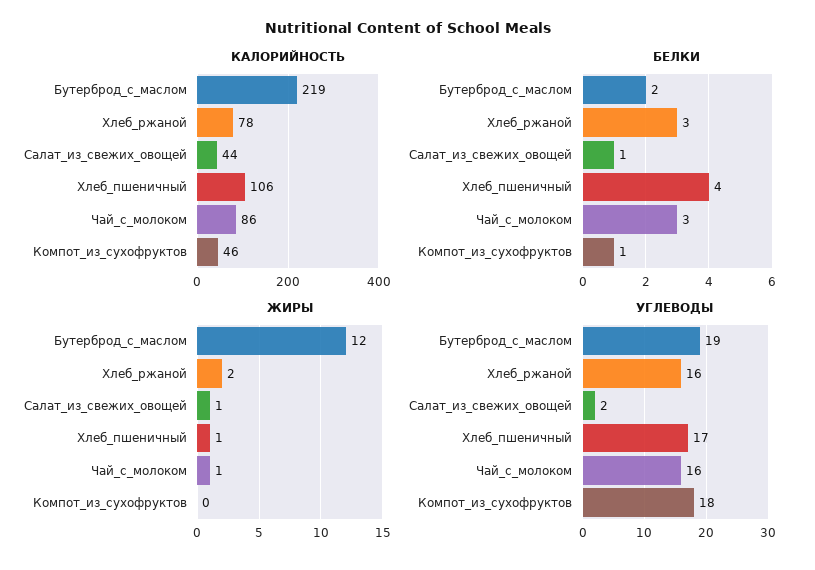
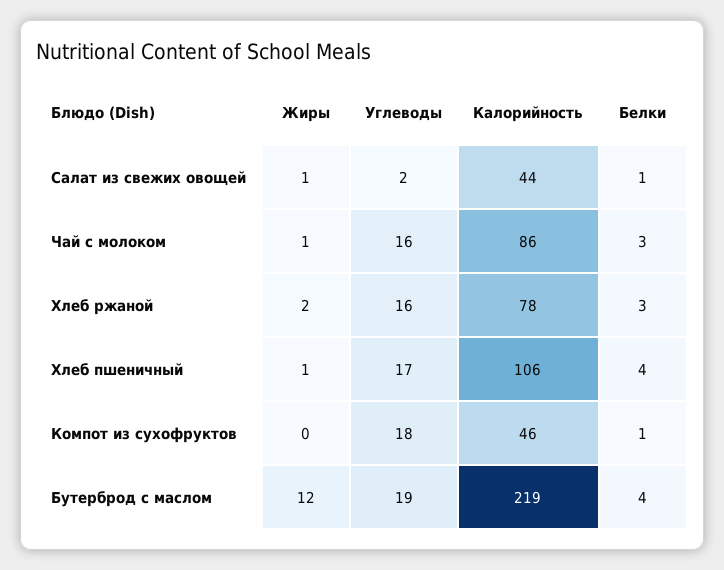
  {
    "КАЛОРИЙНОСТЬ": {
      "Бутерброд_с_маслом": 219,
      "Хлеб_ржаной": 78,
      "Салат_из_свежих_овощей": 44,
      "Хлеб_пшеничный": 106,
      "Чай_с_молоком": 86,
      "Компот_из_сухофруктов": 46
    },
    "БЕЛКИ": {
-     "Бутерброд_с_маслом": 2,
+     "Бутерброд_с_маслом": 4,
      "Хлеб_ржаной": 3,
      "Салат_из_свежих_овощей": 1,
      "Хлеб_пшеничный": 4,
      "Чай_с_молоком": 3,
      "Компот_из_сухофруктов": 1
    },
    "ЖИРЫ": {
      "Бутерброд_с_маслом": 12,
      "Хлеб_ржаной": 2,
      "Салат_из_свежих_овощей": 1,
      "Хлеб_пшеничный": 1,
      "Чай_с_молоком": 1,
      "Компот_из_сухофруктов": 0
    },
    "УГЛЕВОДЫ": {
      "Бутерброд_с_маслом": 19,
      "Хлеб_ржаной": 16,
      "Салат_из_свежих_овощей": 2,
      "Хлеб_пшеничный": 17,
      "Чай_с_молоком": 16,
      "Компот_из_сухофруктов": 18
    }
  }

